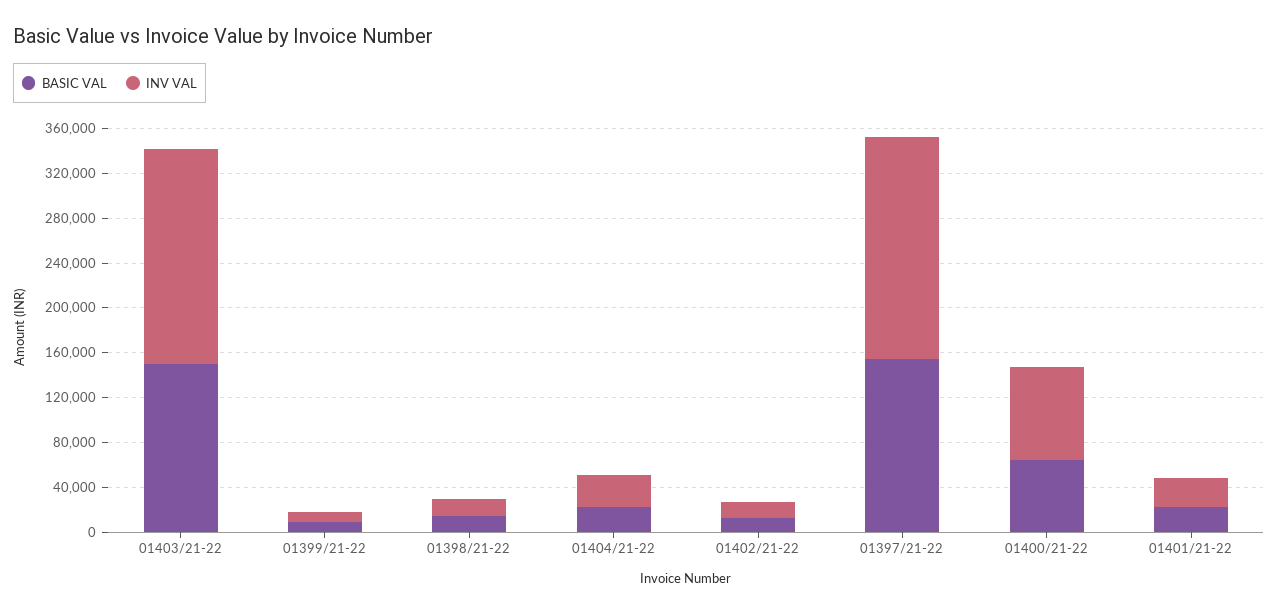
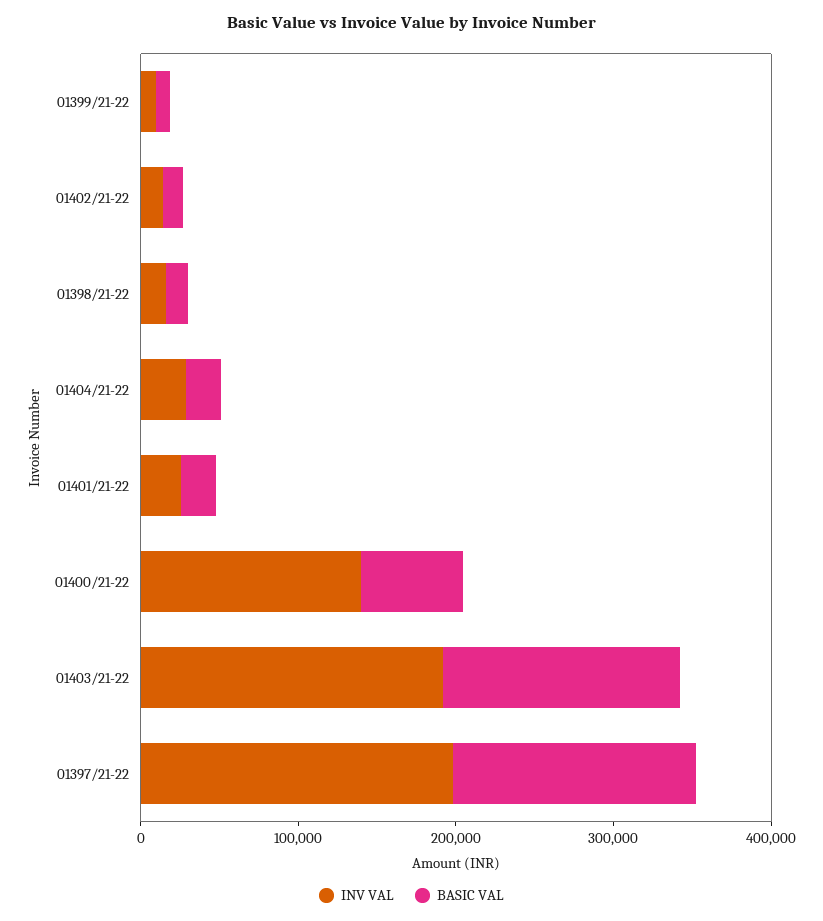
  {
    "BASIC VAL": {
      "01403/21-22": 150000,
      "01399/21-22": 10000,
      "01398/21-22": 10000,
      "01404/21-22": 20000,
      "01402/21-22": 10000,
      "01397/21-22": 150000,
      "01400/21-22": 60000,
      "01401/21-22": 20000
    },
    "INV VAL": {
      "01403/21-22": 190000,
      "01399/21-22": 10000,
      "01398/21-22": 20000,
      "01404/21-22": 30000,
      "01402/21-22": 10000,
      "01397/21-22": 200000,
-     "01400/21-22": 80000,
+     "01400/21-22": 140000,
      "01401/21-22": 30000
    }
  }

